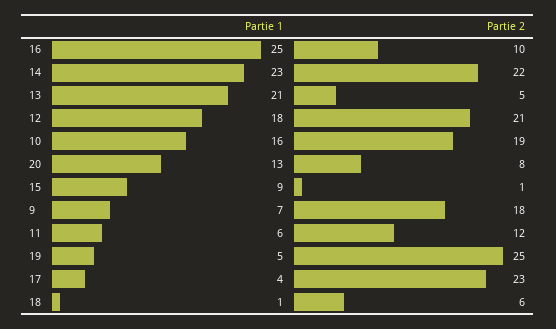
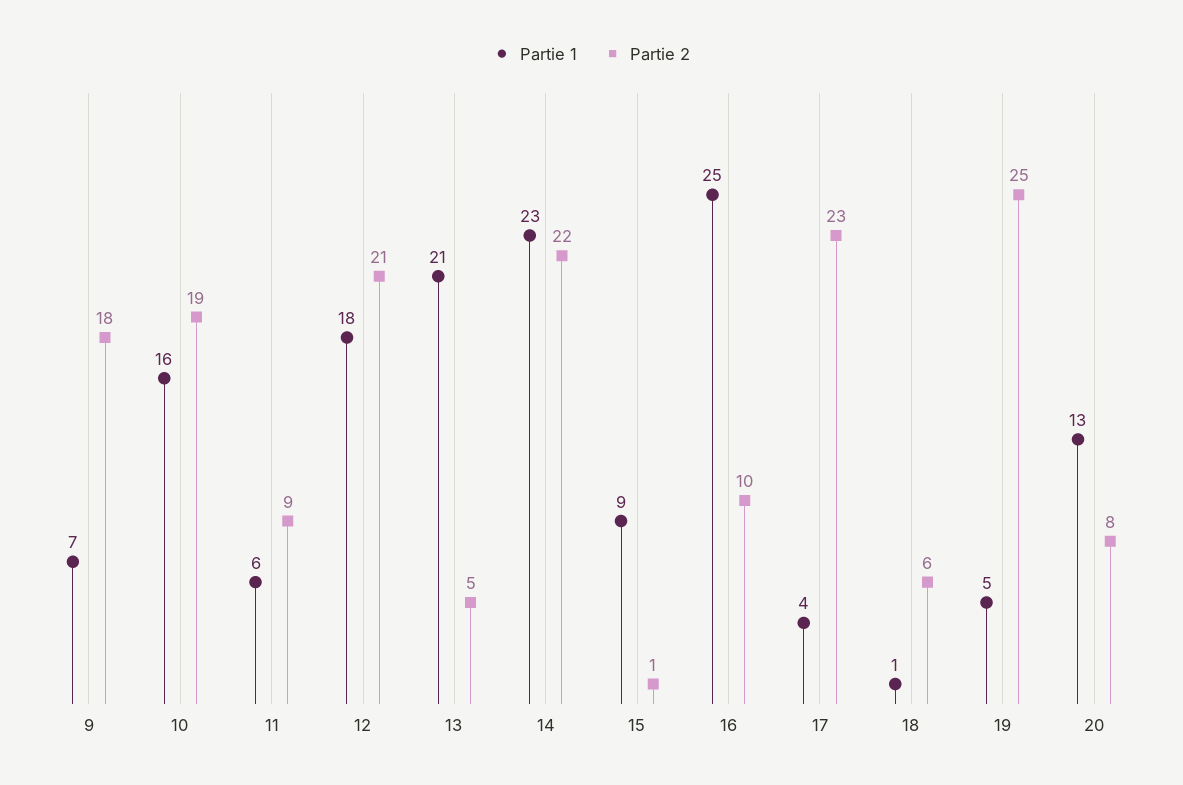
  {
    "Partie 1": {
      "16": 25,
      "14": 23,
      "13": 21,
      "12": 18,
      "10": 16,
      "20": 13,
      "15": 9,
      "9": 7,
      "11": 6,
      "19": 5,
      "17": 4,
      "18": 1
    },
    "Partie 2": {
      "16": 10,
      "14": 22,
      "13": 5,
      "12": 21,
      "10": 19,
      "20": 8,
      "15": 1,
      "9": 18,
-     "11": 12,
+     "11": 9,
      "19": 25,
      "17": 23,
      "18": 6
    }
  }

